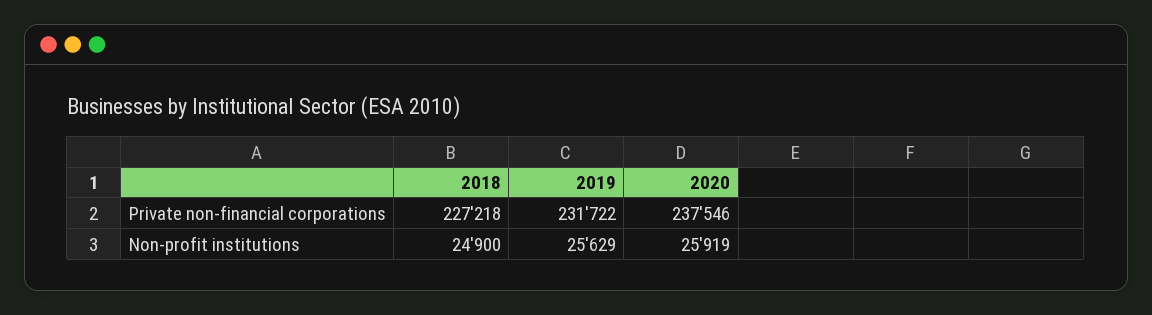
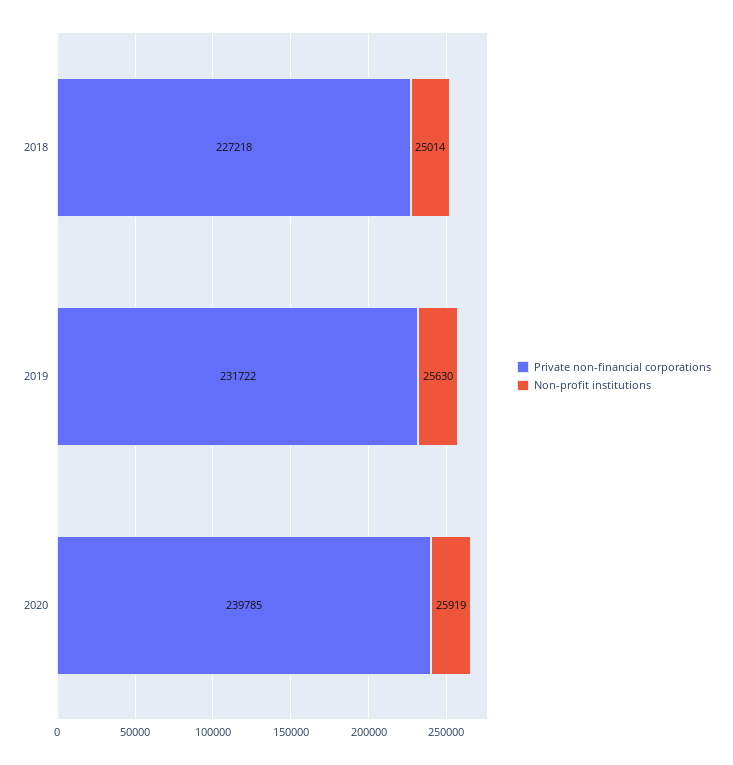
  {
    "Private non-financial corporations": {
      "2018": 227218,
      "2019": 231722,
-     "2020": 237546
+     "2020": 239785
    },
    "Non-profit institutions": {
-     "2018": 24900,
+     "2018": 25014,
-     "2019": 25629,
+     "2019": 25630,
      "2020": 25919
    }
  }

